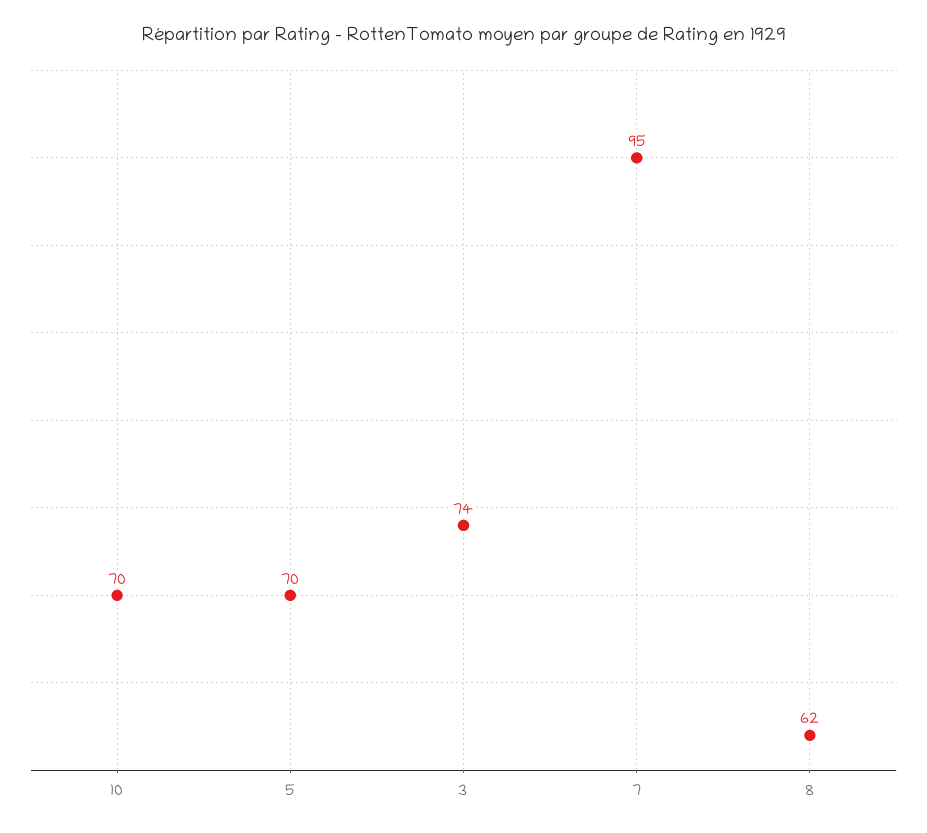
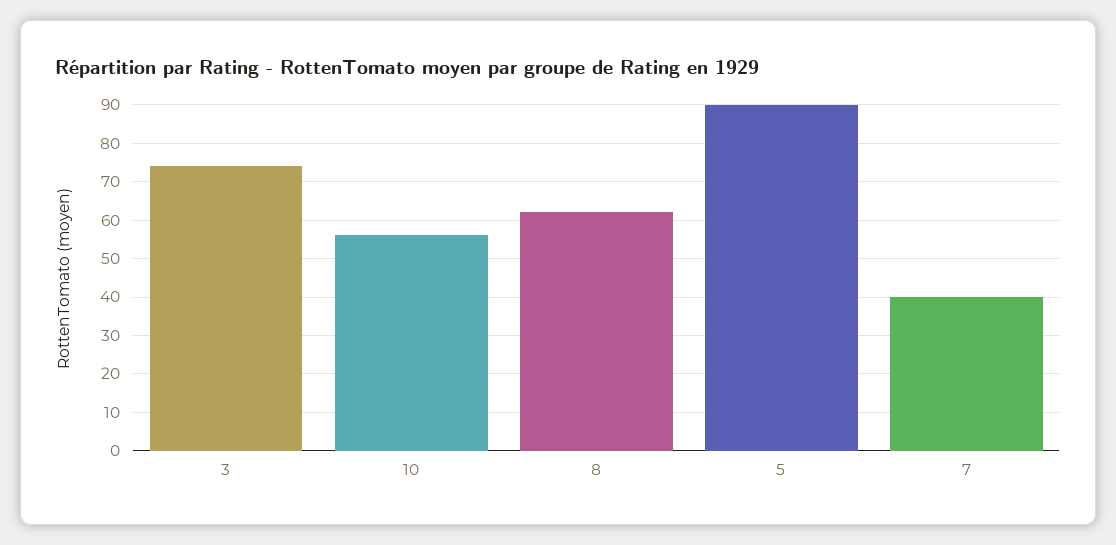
  {
-   "10": 70,
+   "10": 55,
-   "5": 70,
+   "5": 90,
    "3": 74,
-   "7": 95,
+   "7": 40,
    "8": 62
  }

